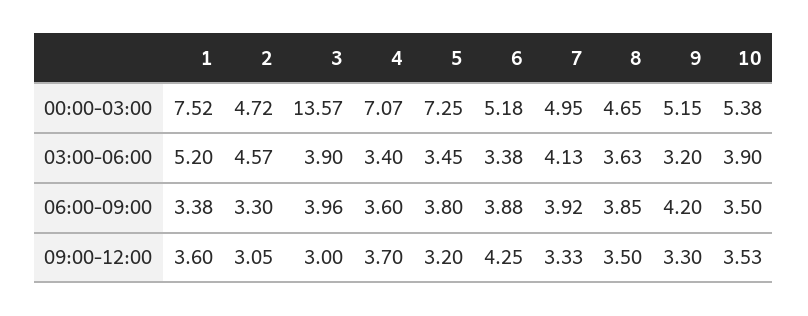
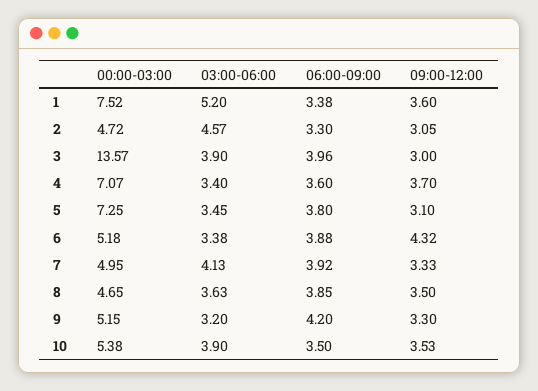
  {
    "1": {
      "00:00-03:00": 7.52,
      "03:00-06:00": 5.2,
      "06:00-09:00": 3.38,
      "09:00-12:00": 3.6
    },
    "2": {
      "00:00-03:00": 4.72,
      "03:00-06:00": 4.57,
      "06:00-09:00": 3.3,
      "09:00-12:00": 3.05
    },
    "3": {
      "00:00-03:00": 13.57,
      "03:00-06:00": 3.9,
      "06:00-09:00": 3.96,
      "09:00-12:00": 3
    },
    "4": {
      "00:00-03:00": 7.07,
      "03:00-06:00": 3.4,
      "06:00-09:00": 3.6,
      "09:00-12:00": 3.7
    },
    "5": {
      "00:00-03:00": 7.25,
      "03:00-06:00": 3.45,
      "06:00-09:00": 3.8,
-     "09:00-12:00": 3.2
+     "09:00-12:00": 3.1
    },
    "6": {
      "00:00-03:00": 5.18,
      "03:00-06:00": 3.38,
      "06:00-09:00": 3.88,
-     "09:00-12:00": 4.25
+     "09:00-12:00": 4.32
    },
    "7": {
      "00:00-03:00": 4.95,
      "03:00-06:00": 4.13,
      "06:00-09:00": 3.92,
      "09:00-12:00": 3.33
    },
    "8": {
      "00:00-03:00": 4.65,
      "03:00-06:00": 3.63,
      "06:00-09:00": 3.85,
      "09:00-12:00": 3.5
    },
    "9": {
      "00:00-03:00": 5.15,
      "03:00-06:00": 3.2,
      "06:00-09:00": 4.2,
      "09:00-12:00": 3.3
    },
    "10": {
      "00:00-03:00": 5.38,
      "03:00-06:00": 3.9,
      "06:00-09:00": 3.5,
      "09:00-12:00": 3.53
    }
  }

